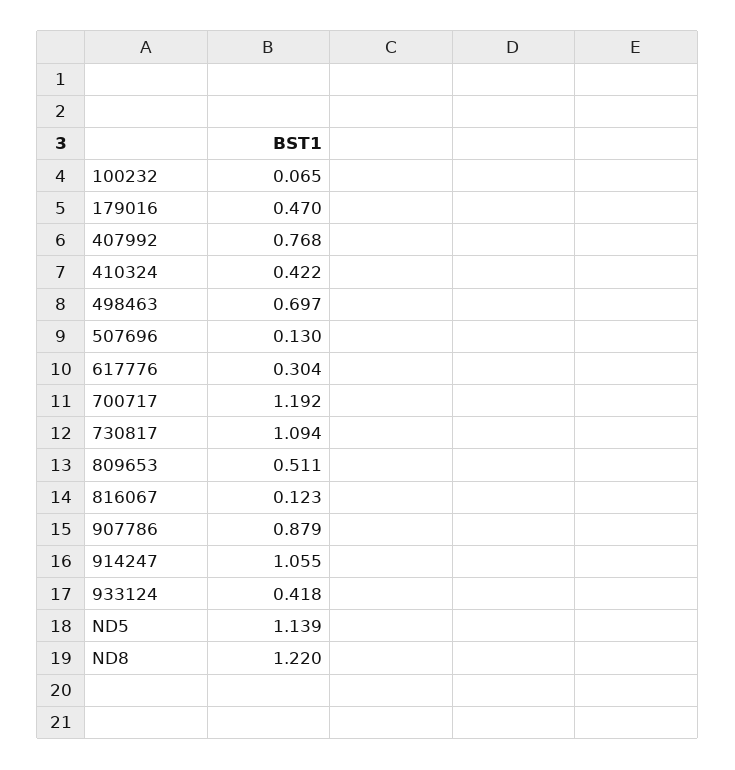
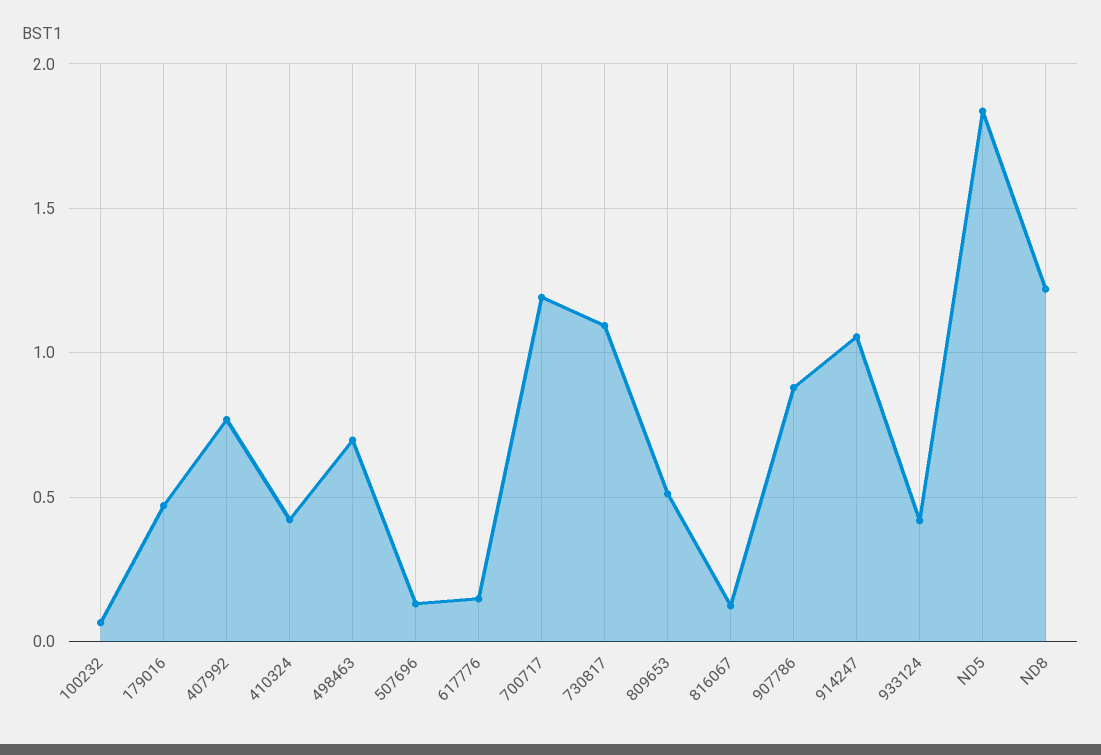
  {
    "100232": 0.065,
    "179016": 0.47,
    "407992": 0.768,
    "410324": 0.422,
    "498463": 0.697,
    "507696": 0.13,
-   "617776": 0.304,
+   "617776": 0.15,
    "700717": 1.192,
    "730817": 1.094,
    "809653": 0.511,
    "816067": 0.123,
    "907786": 0.879,
    "914247": 1.055,
    "933124": 0.418,
-   "ND5": 1.139,
+   "ND5": 1.85,
    "ND8": 1.22
  }

